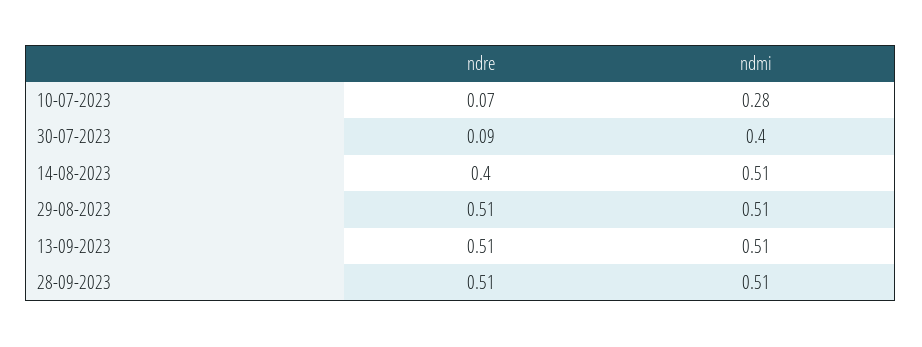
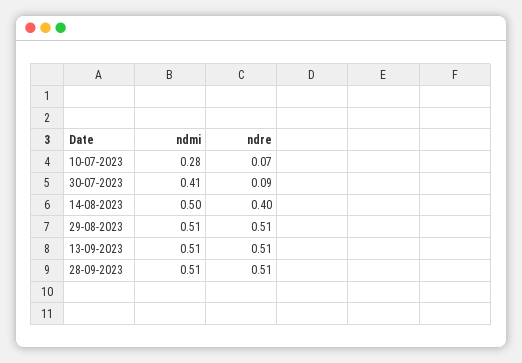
  {
    "ndre": {
      "10-07-2023": 0.07,
      "30-07-2023": 0.09,
      "14-08-2023": 0.4,
      "29-08-2023": 0.51,
      "13-09-2023": 0.51,
      "28-09-2023": 0.51
    },
    "ndmi": {
      "10-07-2023": 0.28,
-     "30-07-2023": 0.4,
+     "30-07-2023": 0.41,
-     "14-08-2023": 0.51,
+     "14-08-2023": 0.5,
      "29-08-2023": 0.51,
      "13-09-2023": 0.51,
      "28-09-2023": 0.51
    }
  }

